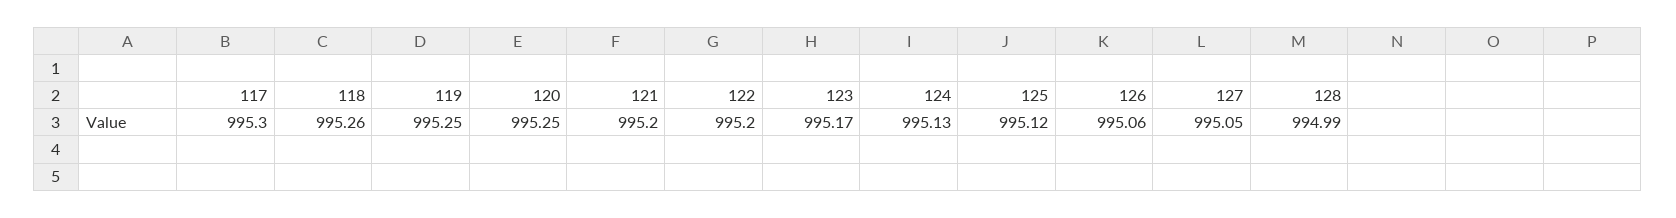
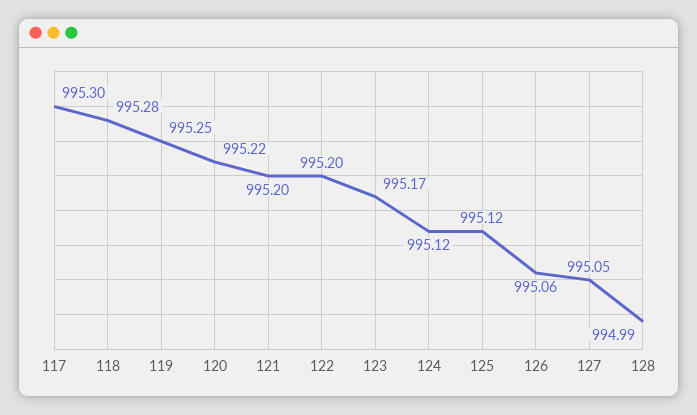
  {
    "117": 995.3,
-   "118": 995.26,
+   "118": 995.28,
    "119": 995.25,
-   "120": 995.25,
+   "120": 995.22,
    "121": 995.2,
    "122": 995.2,
    "123": 995.17,
-   "124": 995.13,
+   "124": 995.12,
    "125": 995.12,
    "126": 995.06,
    "127": 995.05,
    "128": 994.99
  }

